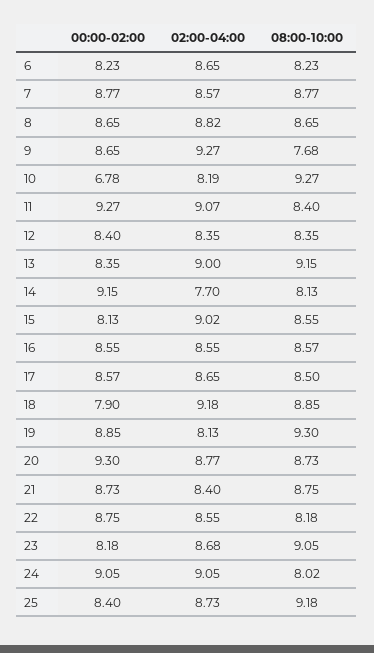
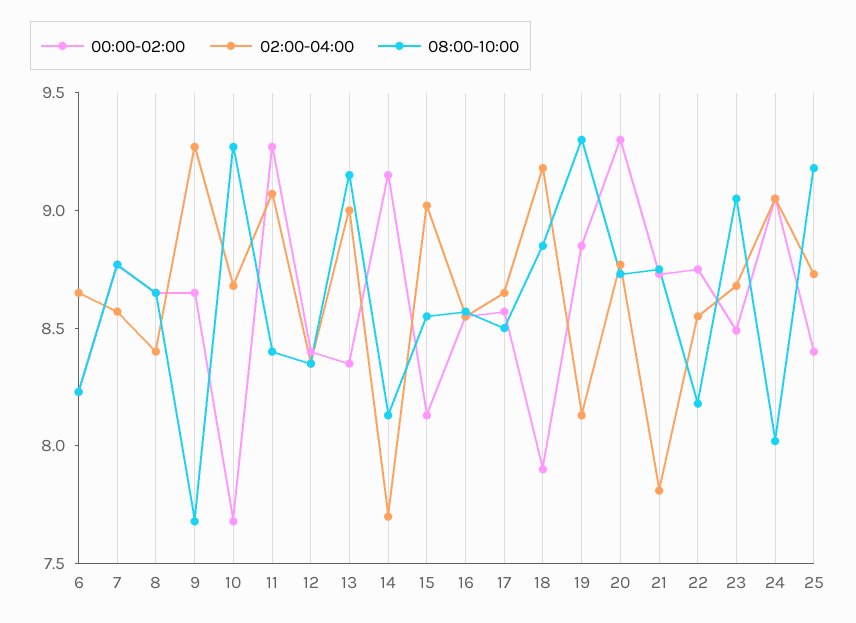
  {
    "00:00-02:00": {
      "6": 8.23,
      "7": 8.77,
      "8": 8.65,
      "9": 8.65,
-     "10": 6.78,
+     "10": 7.7,
      "11": 9.27,
      "12": 8.4,
      "13": 8.35,
      "14": 9.15,
      "15": 8.13,
      "16": 8.55,
      "17": 8.57,
      "18": 7.9,
      "19": 8.85,
      "20": 9.3,
      "21": 8.73,
      "22": 8.75,
-     "23": 8.18,
+     "23": 8.5,
      "24": 9.05,
      "25": 8.4
    },
    "02:00-04:00": {
      "6": 8.65,
      "7": 8.57,
-     "8": 8.82,
+     "8": 8.4,
      "9": 9.27,
-     "10": 8.19,
+     "10": 8.7,
      "11": 9.07,
      "12": 8.35,
      "13": 9,
      "14": 7.7,
      "15": 9.02,
      "16": 8.55,
      "17": 8.65,
      "18": 9.18,
      "19": 8.13,
      "20": 8.77,
-     "21": 8.4,
+     "21": 7.8,
      "22": 8.55,
      "23": 8.68,
      "24": 9.05,
      "25": 8.73
    },
    "08:00-10:00": {
      "6": 8.23,
      "7": 8.77,
      "8": 8.65,
      "9": 7.68,
      "10": 9.27,
      "11": 8.4,
      "12": 8.35,
      "13": 9.15,
      "14": 8.13,
      "15": 8.55,
      "16": 8.57,
      "17": 8.5,
      "18": 8.85,
      "19": 9.3,
      "20": 8.73,
      "21": 8.75,
      "22": 8.18,
      "23": 9.05,
      "24": 8.02,
      "25": 9.18
    }
  }

